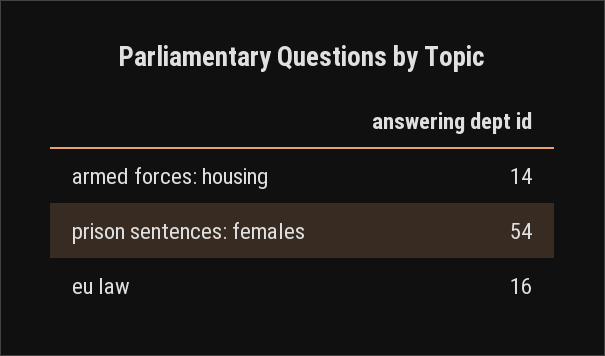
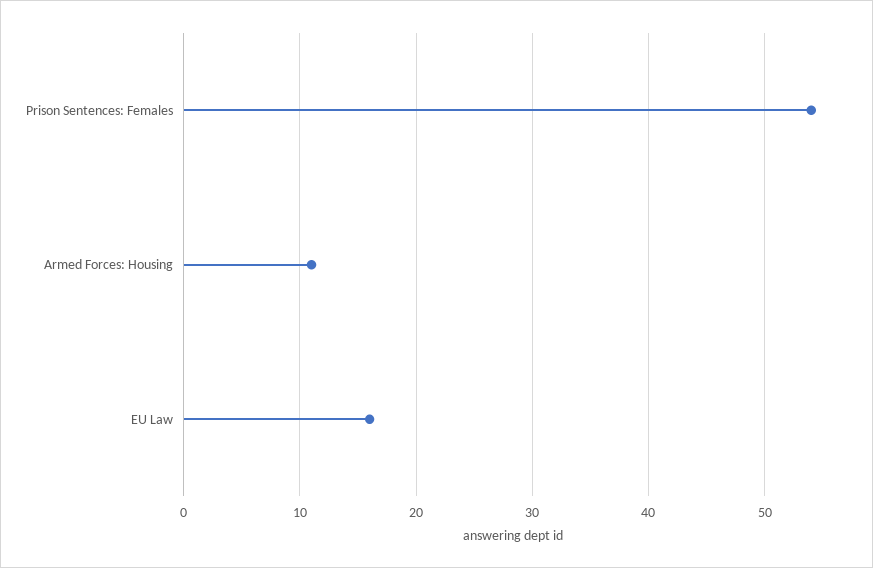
  {
-   "armed forces: housing": 14,
+   "armed forces: housing": 11,
    "prison sentences: females": 54,
    "eu law": 16
  }

